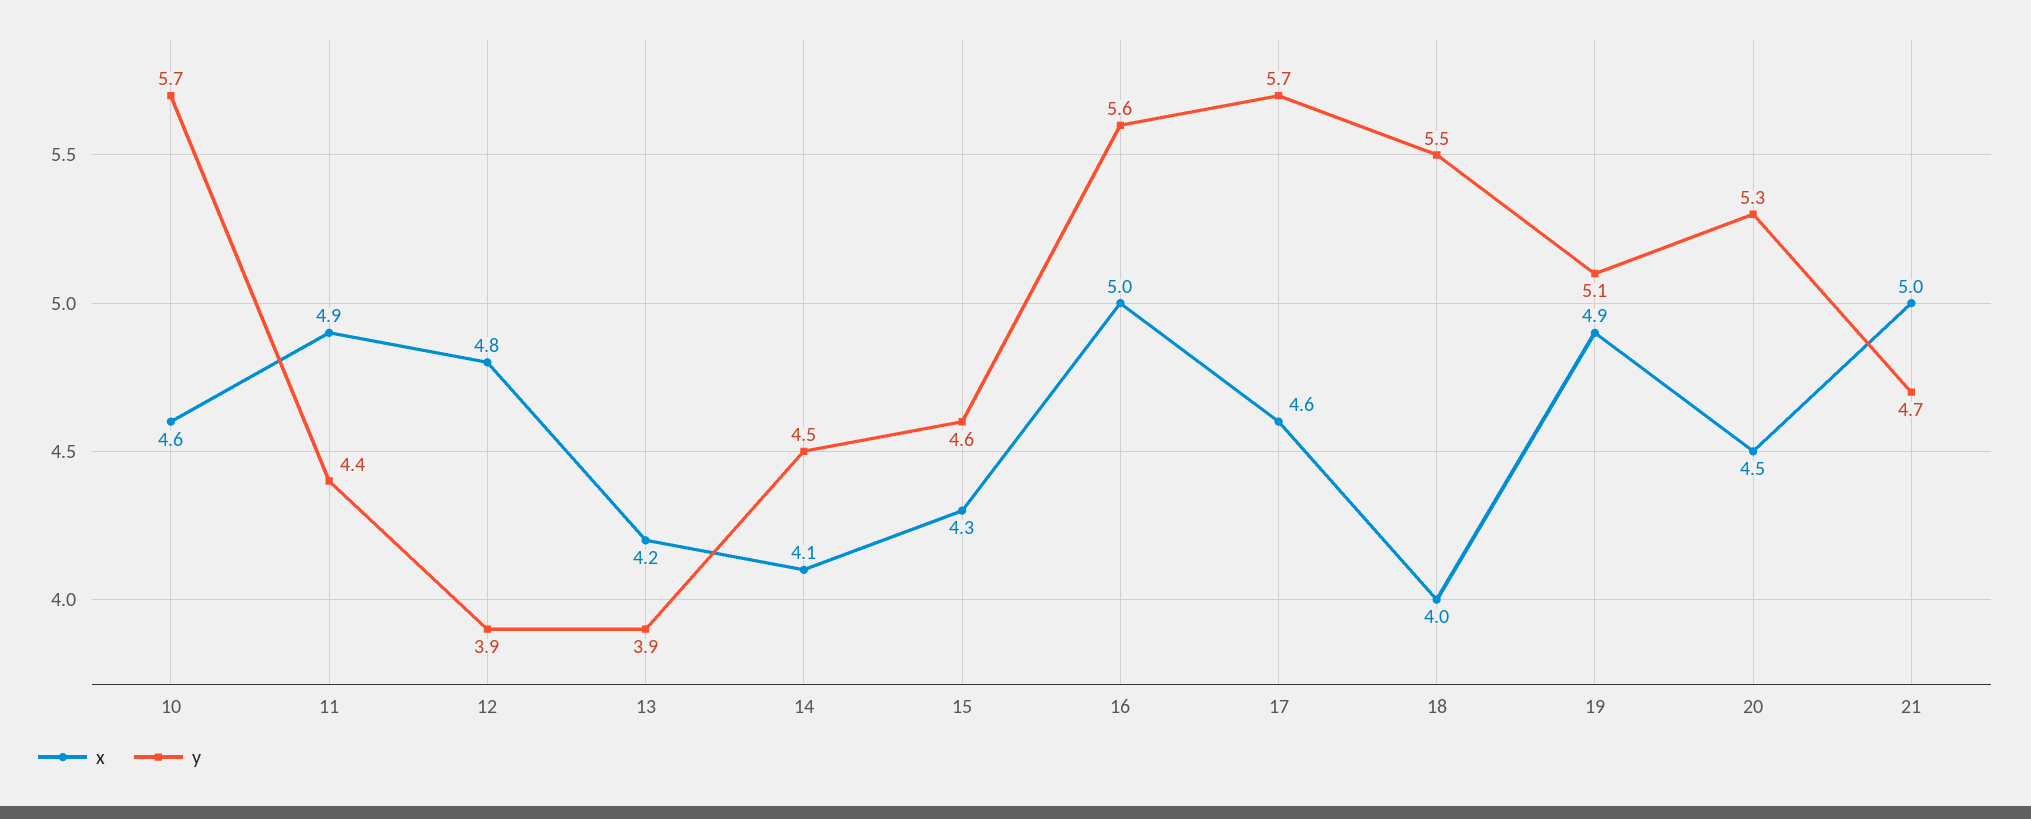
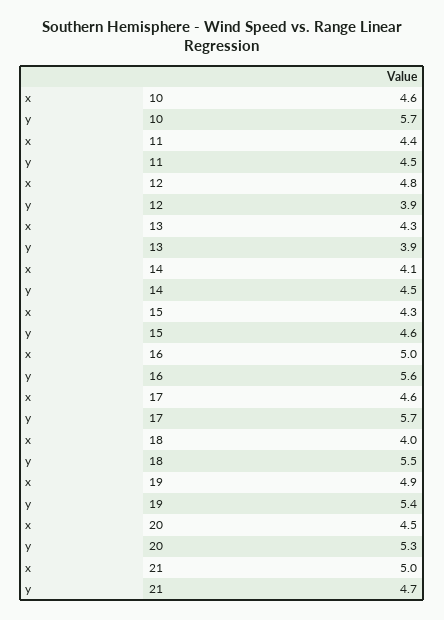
  {
    "x": {
      "10": 4.6,
-     "11": 4.9,
+     "11": 4.4,
      "12": 4.8,
-     "13": 4.2,
+     "13": 4.3,
      "14": 4.1,
      "15": 4.3,
      "16": 5,
      "17": 4.6,
      "18": 4,
      "19": 4.9,
      "20": 4.5,
      "21": 5
    },
    "y": {
      "10": 5.7,
-     "11": 4.4,
+     "11": 4.5,
      "12": 3.9,
      "13": 3.9,
      "14": 4.5,
      "15": 4.6,
      "16": 5.6,
      "17": 5.7,
      "18": 5.5,
-     "19": 5.1,
+     "19": 5.4,
      "20": 5.3,
      "21": 4.7
    }
  }

